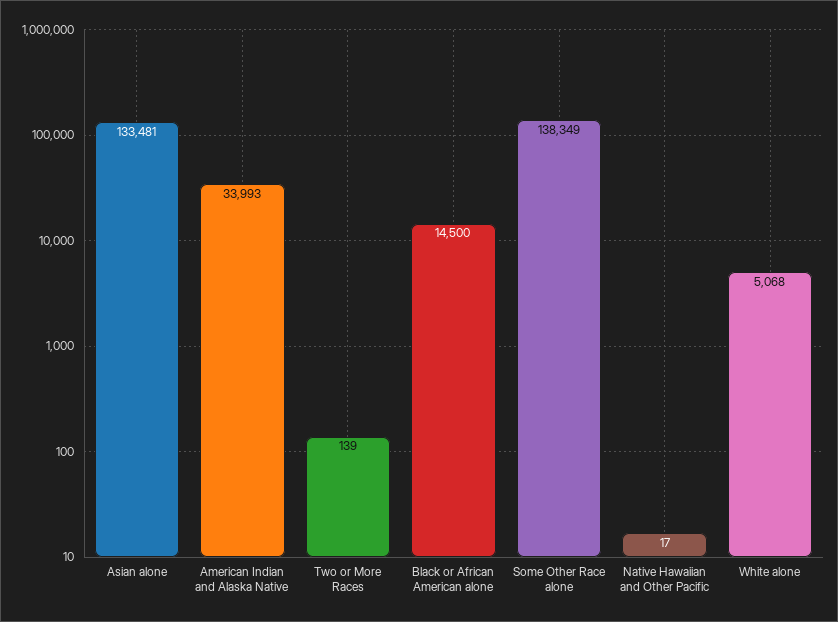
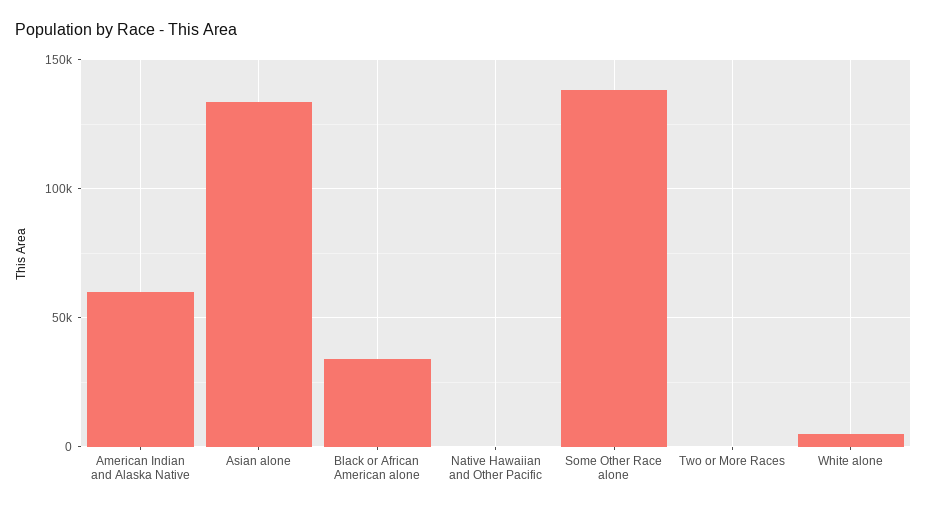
  {
    "Asian alone": 133481,
-   "American Indian and Alaska Native": 33993,
+   "American Indian and Alaska Native": 60000,
    "Two or More Races": 139,
-   "Black or African American alone": 14500,
+   "Black or African American alone": 35000,
    "Some Other Race alone": 138349,
    "Native Hawaiian and Other Pacific": 17,
    "White alone": 5068
  }

